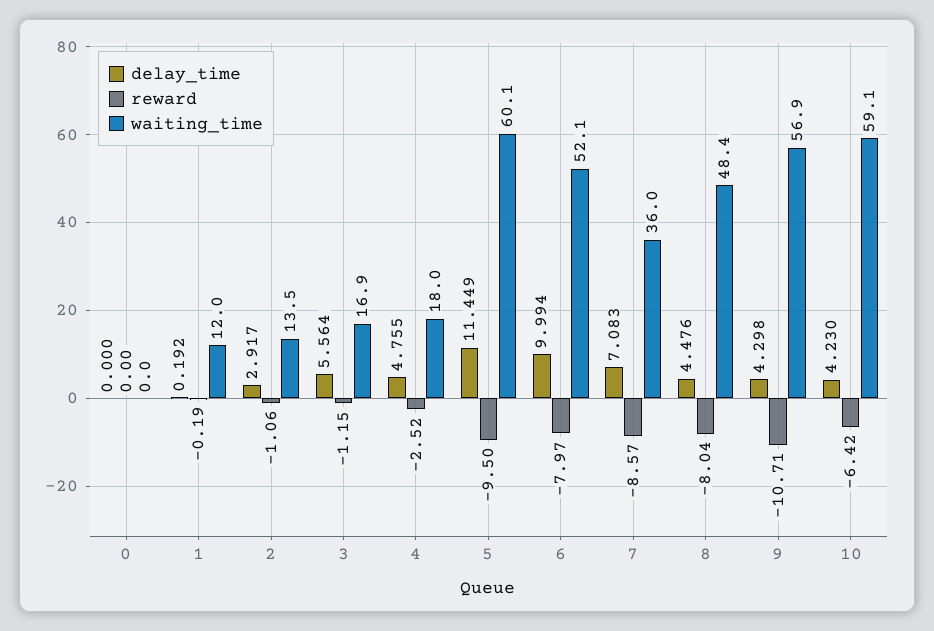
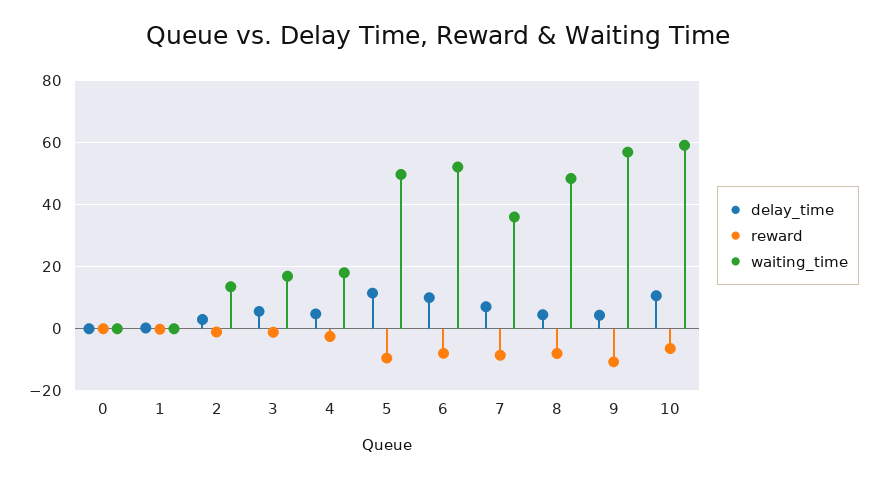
  {
    "delay_time": {
      "0": 0,
      "1": 0.192,
      "2": 2.917,
      "3": 5.564,
      "4": 4.755,
      "5": 11.449,
      "6": 9.994,
      "7": 7.083,
      "8": 4.476,
      "9": 4.298,
-     "10": 4.23
+     "10": 10
    },
    "reward": {
      "0": 0,
      "1": -0.19,
      "2": -1.06,
      "3": -1.15,
      "4": -2.52,
      "5": -9.5,
      "6": -7.97,
      "7": -8.57,
      "8": -8.04,
      "9": -10.71,
      "10": -6.42
    },
    "waiting_time": {
      "0": 0,
-     "1": 12,
+     "1": 0,
      "2": 13.5,
      "3": 16.9,
      "4": 18,
-     "5": 60.1,
+     "5": 50,
      "6": 52.1,
      "7": 36,
      "8": 48.4,
      "9": 56.9,
      "10": 59.1
    }
  }

